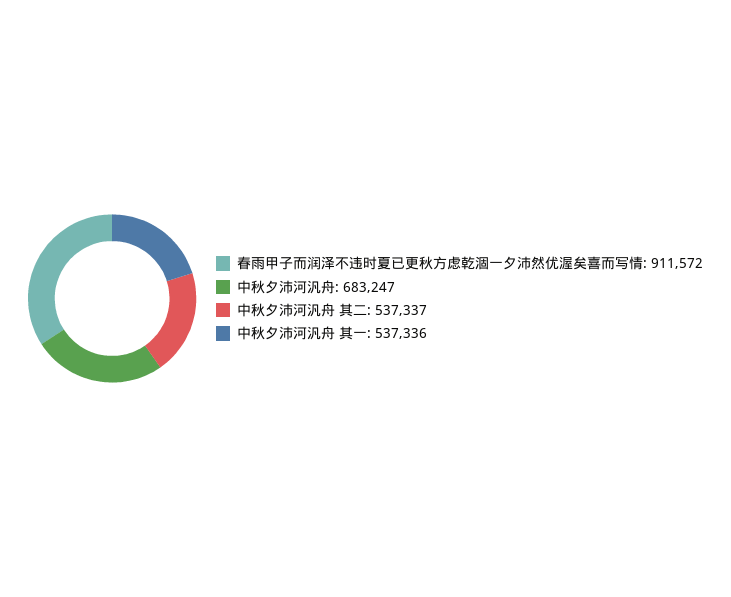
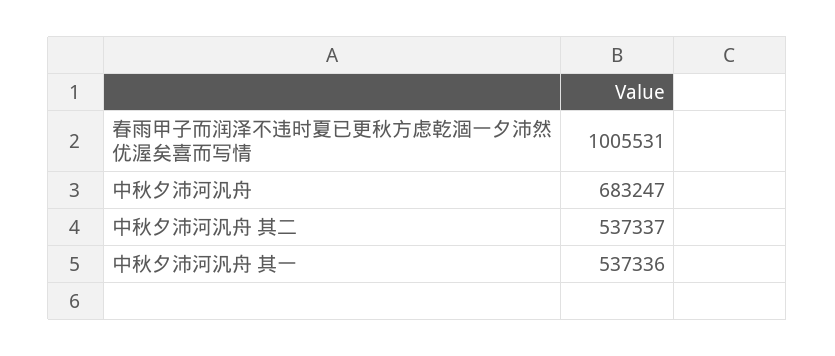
  {
-   "春雨甲子而润泽不违时夏已更秋方虑乾涸一夕沛然优渥矣喜而写情": 911572,
+   "春雨甲子而润泽不违时夏已更秋方虑乾涸一夕沛然优渥矣喜而写情": 1005531,
    "中秋夕沛河汎舟": 683247,
    "中秋夕沛河汎舟 其二": 537337,
    "中秋夕沛河汎舟 其一": 537336
  }

